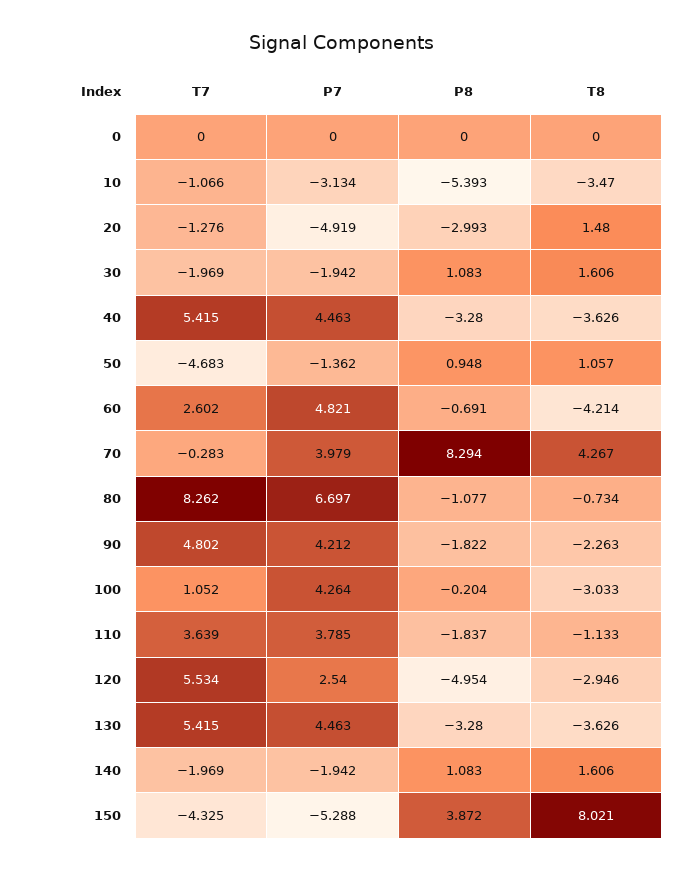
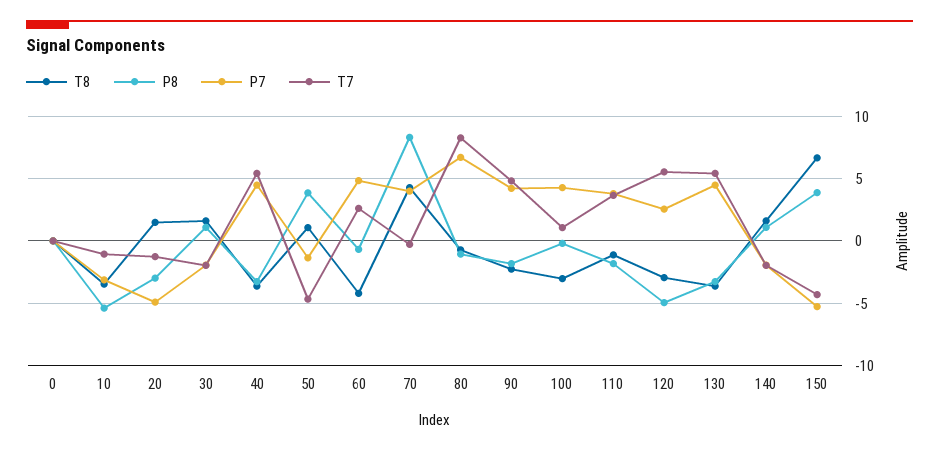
  {
    "T7": {
      "0": 0,
      "10": -1.066,
      "20": -1.276,
      "30": -1.969,
      "40": 5.415,
      "50": -4.683,
      "60": 2.602,
      "70": -0.283,
      "80": 8.262,
      "90": 4.802,
      "100": 1.052,
      "110": 3.639,
      "120": 5.534,
      "130": 5.415,
      "140": -1.969,
      "150": -4.325
    },
    "P7": {
      "0": 0,
      "10": -3.134,
      "20": -4.919,
      "30": -1.942,
      "40": 4.463,
      "50": -1.362,
      "60": 4.821,
      "70": 3.979,
      "80": 6.697,
      "90": 4.212,
      "100": 4.264,
      "110": 3.785,
      "120": 2.54,
      "130": 4.463,
      "140": -1.942,
      "150": -5.288
    },
    "P8": {
      "0": 0,
      "10": -5.393,
      "20": -2.993,
      "30": 1.083,
      "40": -3.28,
-     "50": 0.948,
+     "50": 4,
      "60": -0.691,
      "70": 8.294,
      "80": -1.077,
      "90": -1.822,
      "100": -0.204,
      "110": -1.837,
      "120": -4.954,
      "130": -3.28,
      "140": 1.083,
      "150": 3.872
    },
    "T8": {
      "0": 0,
      "10": -3.47,
      "20": 1.48,
      "30": 1.606,
      "40": -3.626,
      "50": 1.057,
      "60": -4.214,
      "70": 4.267,
      "80": -0.734,
      "90": -2.263,
      "100": -3.033,
      "110": -1.133,
      "120": -2.946,
      "130": -3.626,
      "140": 1.606,
-     "150": 8.021
+     "150": 6.5
    }
  }

